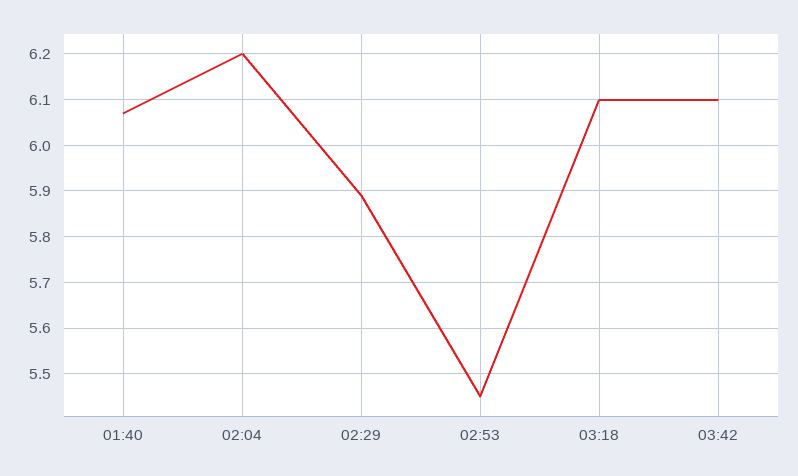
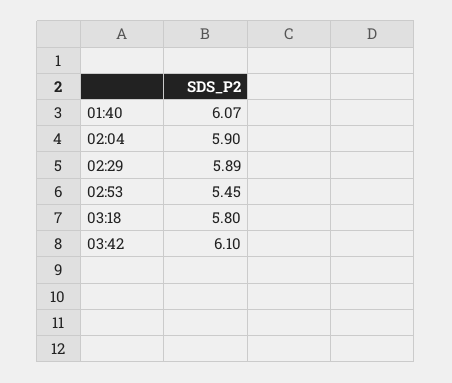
  {
    "01:40": 6.07,
-   "02:04": 6.2,
+   "02:04": 5.9,
    "02:29": 5.89,
    "02:53": 5.45,
-   "03:18": 6.1,
+   "03:18": 5.8,
    "03:42": 6.1
  }

